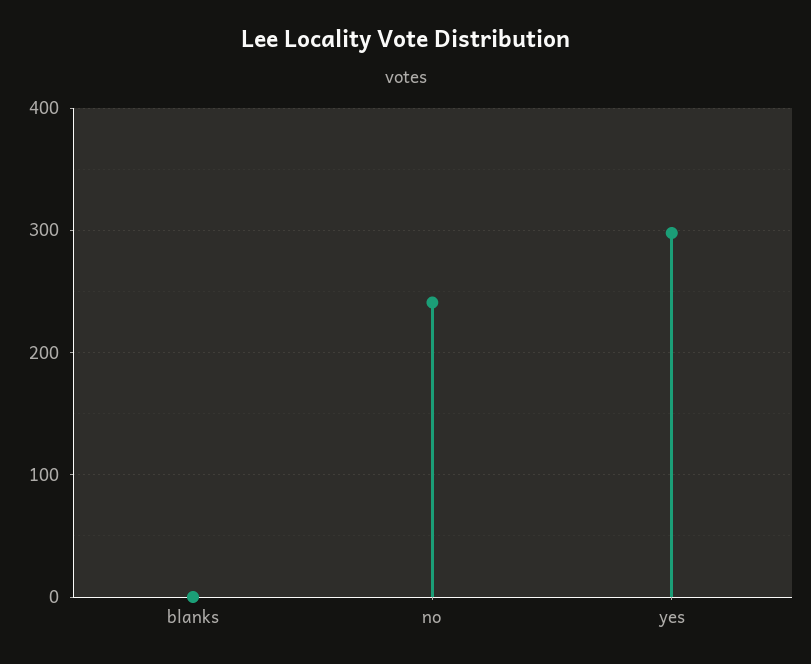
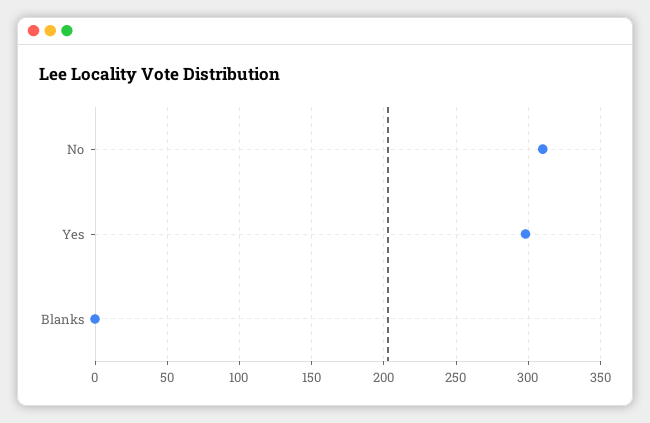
  {
    "blanks": 0,
-   "no": 240,
+   "no": 310,
    "yes": 300
  }

